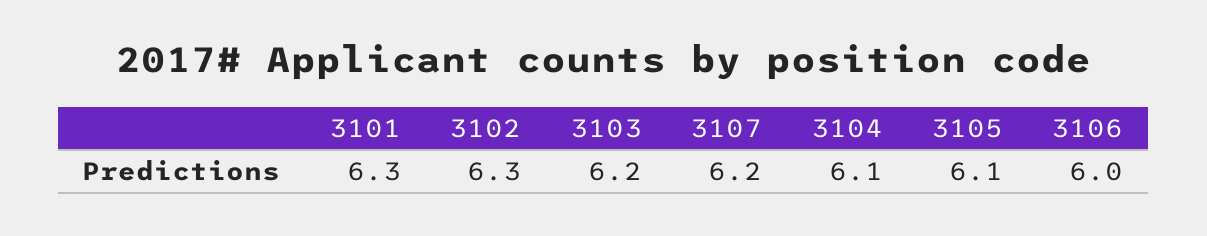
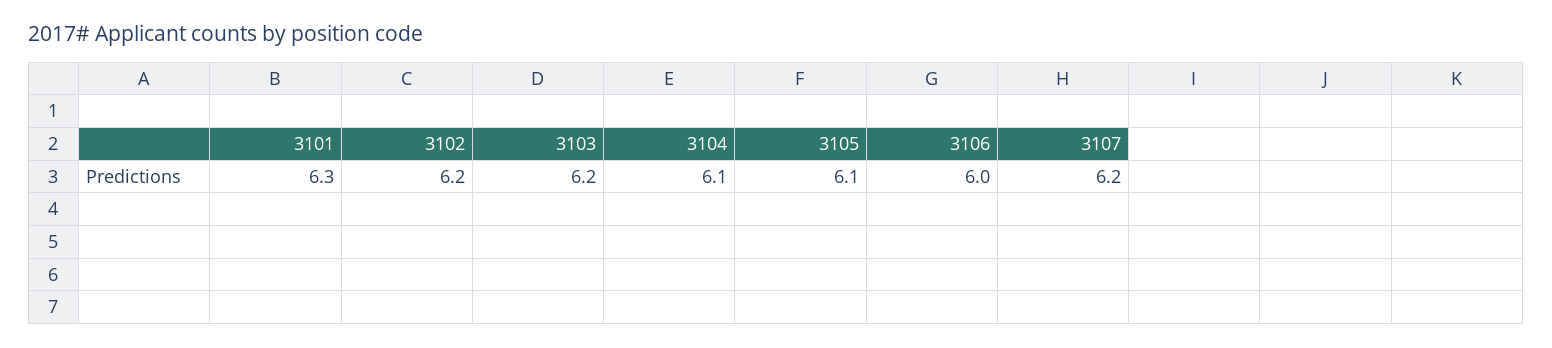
  {
    "3101": 6.3,
-   "3102": 6.3,
+   "3102": 6.2,
    "3103": 6.2,
    "3107": 6.2,
    "3104": 6.1,
    "3105": 6.1,
    "3106": 6
  }

